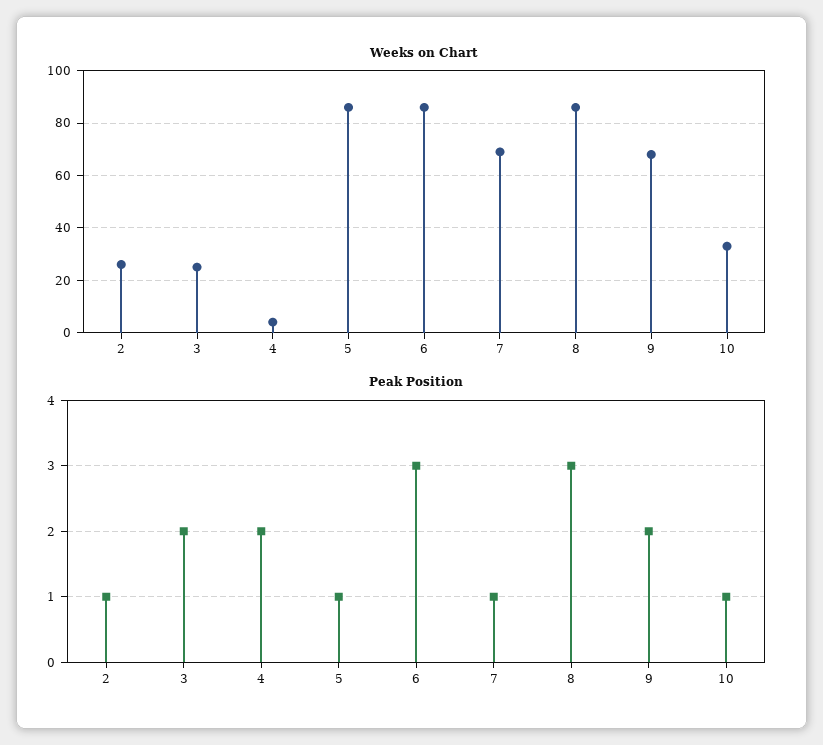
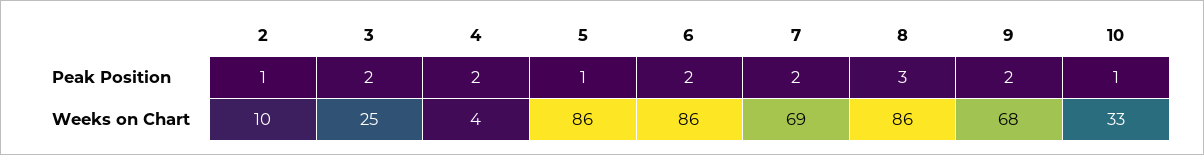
  {
    "Weeks on Chart": {
-     "2": 25,
+     "2": 10,
      "3": 25,
      "4": 4,
      "5": 86,
      "6": 86,
      "7": 69,
      "8": 86,
      "9": 68,
      "10": 33
    },
    "Peak Position": {
      "2": 1,
      "3": 2,
      "4": 2,
      "5": 1,
-     "6": 3,
+     "6": 2,
-     "7": 1,
+     "7": 2,
      "8": 3,
      "9": 2,
      "10": 1
    }
  }

